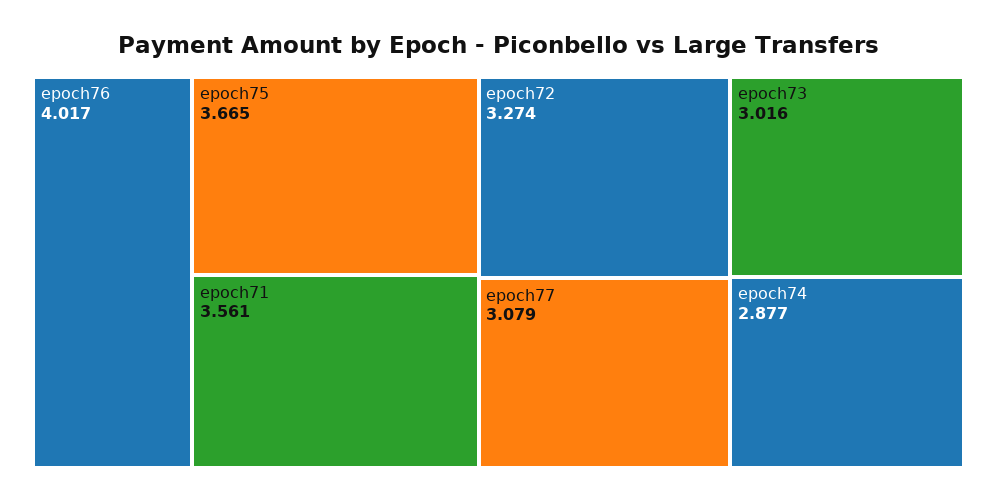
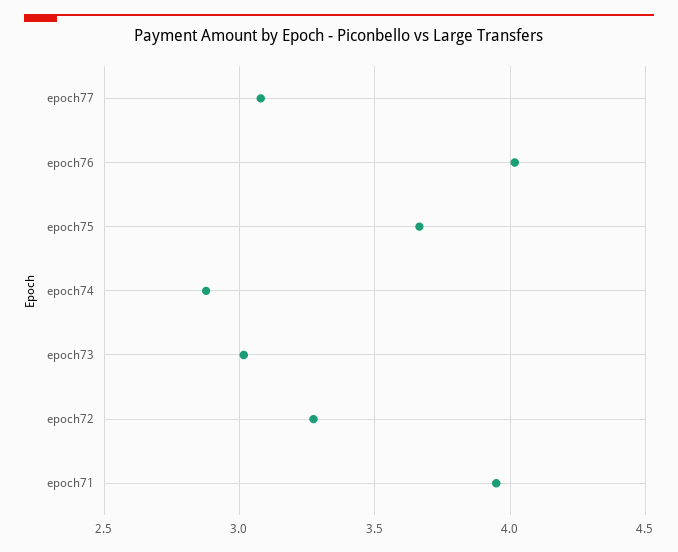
  {
    "epoch76": 4.017,
    "epoch75": 3.665,
-   "epoch71": 3.561,
+   "epoch71": 3.95,
    "epoch72": 3.274,
    "epoch77": 3.079,
    "epoch73": 3.016,
    "epoch74": 2.877
  }

